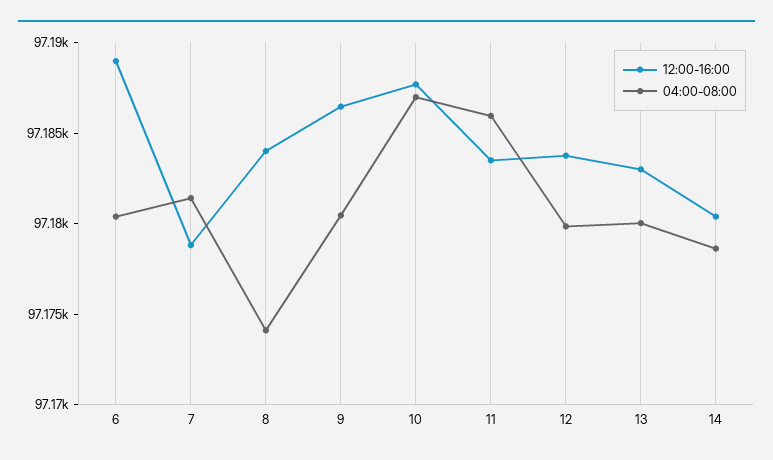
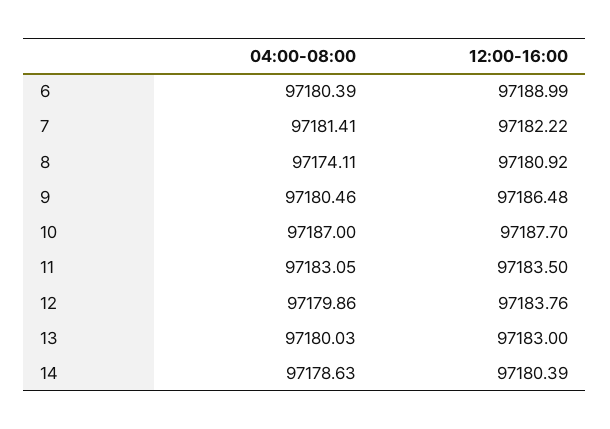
  {
    "12:00-16:00": {
      "6": 97188.99,
-     "7": 97179,
+     "7": 97182.22,
-     "8": 97184,
+     "8": 97180.92,
      "9": 97186.48,
      "10": 97187.7,
      "11": 97183.5,
      "12": 97183.76,
      "13": 97183,
      "14": 97180.39
    },
    "04:00-08:00": {
      "6": 97180.39,
      "7": 97181.41,
      "8": 97174.11,
      "9": 97180.46,
      "10": 97187,
-     "11": 97186,
+     "11": 97183.05,
      "12": 97179.86,
      "13": 97180.03,
      "14": 97178.63
    }
  }

